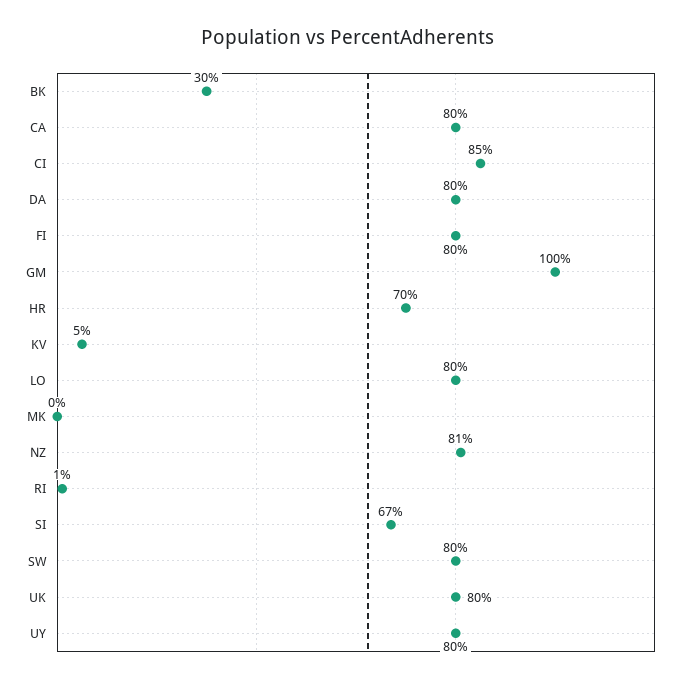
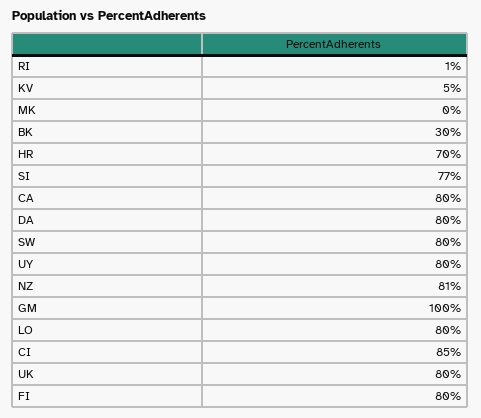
  {
    "BK": 30,
    "CA": 80,
    "CI": 85,
    "DA": 80,
    "FI": 80,
    "GM": 100,
    "HR": 70,
    "KV": 5,
    "LO": 80,
    "MK": 0,
    "NZ": 81,
    "RI": 1,
-   "SI": 67,
+   "SI": 77,
    "SW": 80,
    "UK": 80,
    "UY": 80
  }

